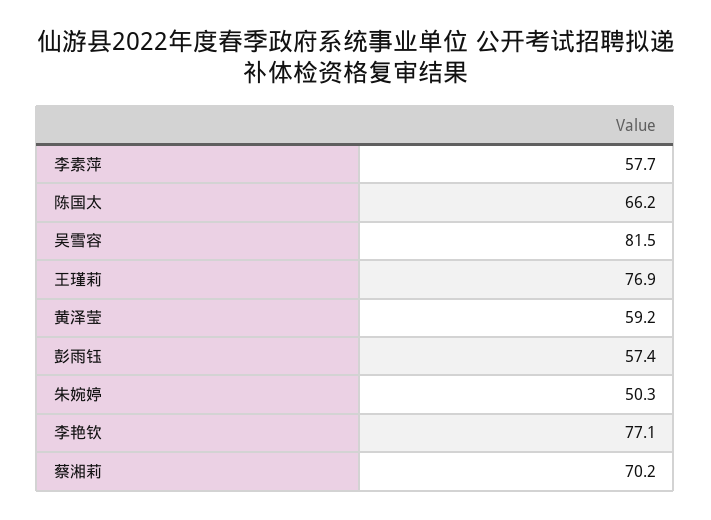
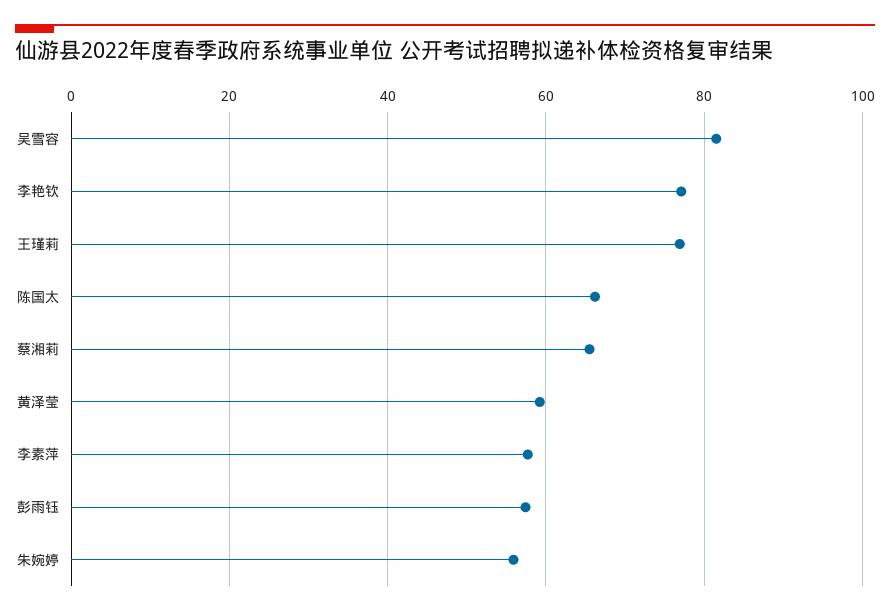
  {
    "李素萍": 57.7,
    "陈国太": 66.2,
    "吴雪容": 81.5,
    "王瑾莉": 76.9,
    "黄泽莹": 59.2,
    "彭雨钰": 57.4,
-   "朱婉婷": 50.3,
+   "朱婉婷": 56,
    "李艳钦": 77.1,
-   "蔡湘莉": 70.2
+   "蔡湘莉": 66
  }

